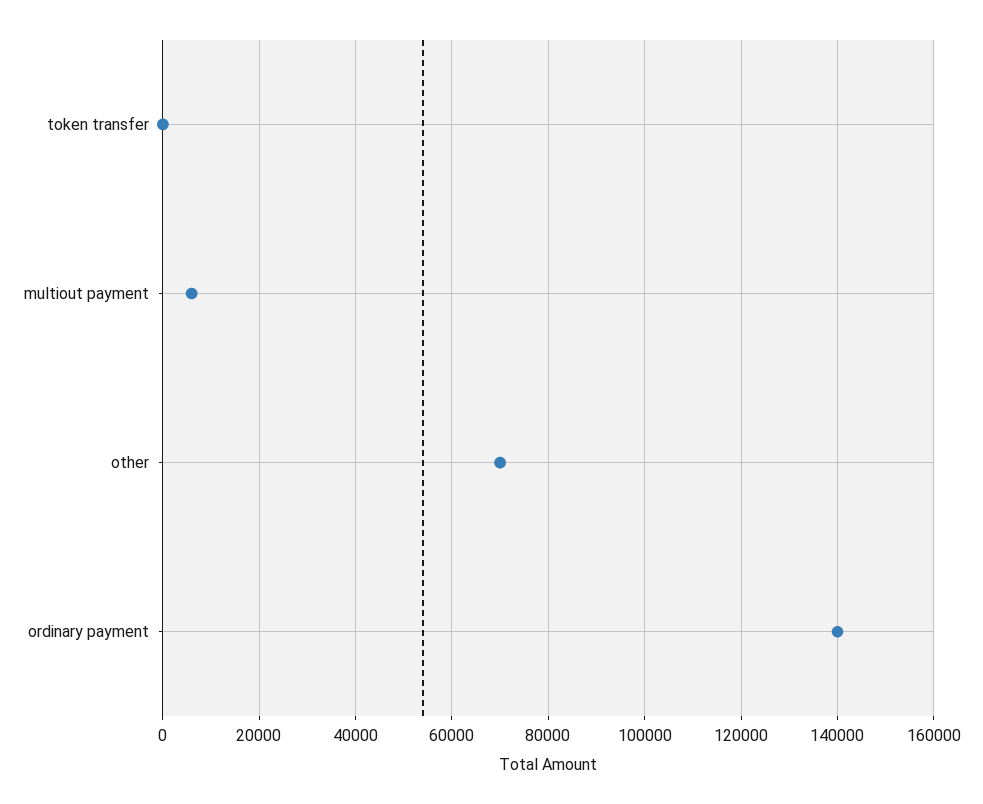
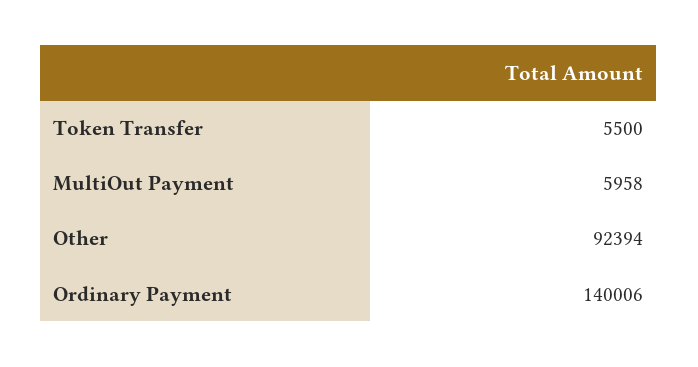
  {
-   "token transfer": 0,
+   "token transfer": 5500,
    "multiout payment": 5958,
-   "other": 70000,
+   "other": 92394,
    "ordinary payment": 140006
  }

